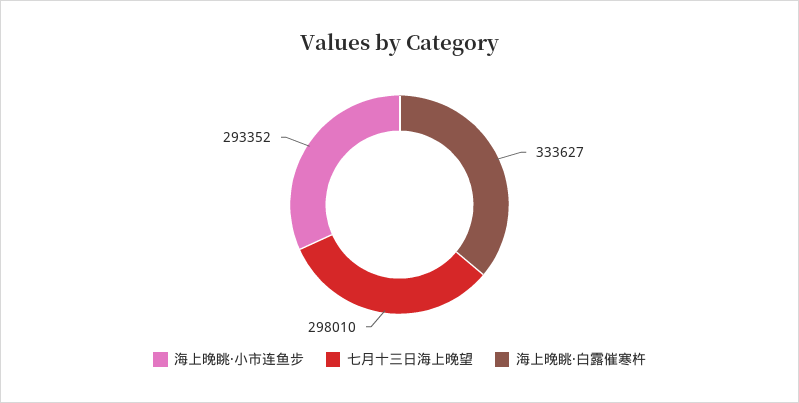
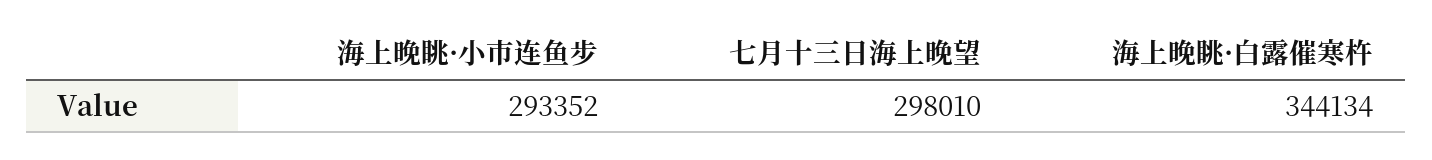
  {
    "海上晚眺·小市连鱼步": 293352,
    "七月十三日海上晚望": 298010,
-   "海上晚眺·白露催寒杵": 333627
+   "海上晚眺·白露催寒杵": 344134
  }

